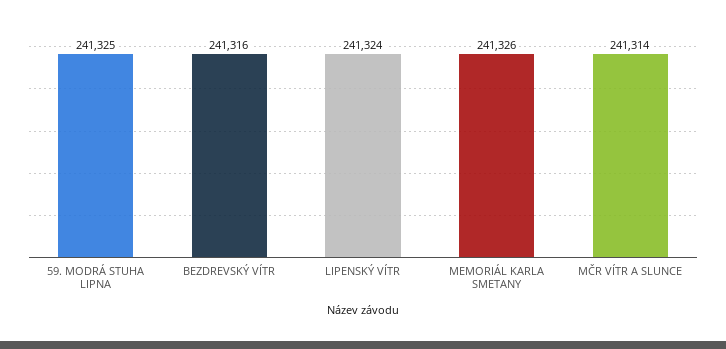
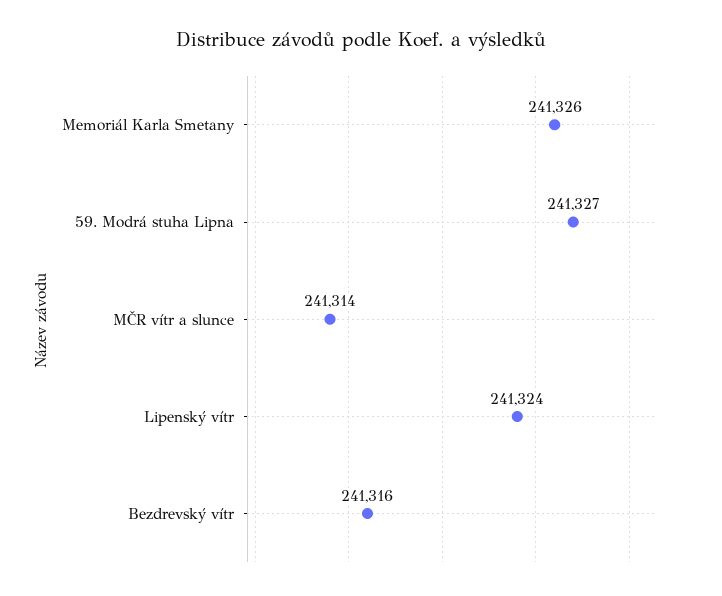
  {
-   "59. MODRÁ STUHA LIPNA": 241325,
+   "59. MODRÁ STUHA LIPNA": 241327,
    "BEZDREVSKÝ VÍTR": 241316,
    "LIPENSKÝ VÍTR": 241324,
    "MEMORIÁL KARLA SMETANY": 241326,
    "MČR VÍTR A SLUNCE": 241314
  }

